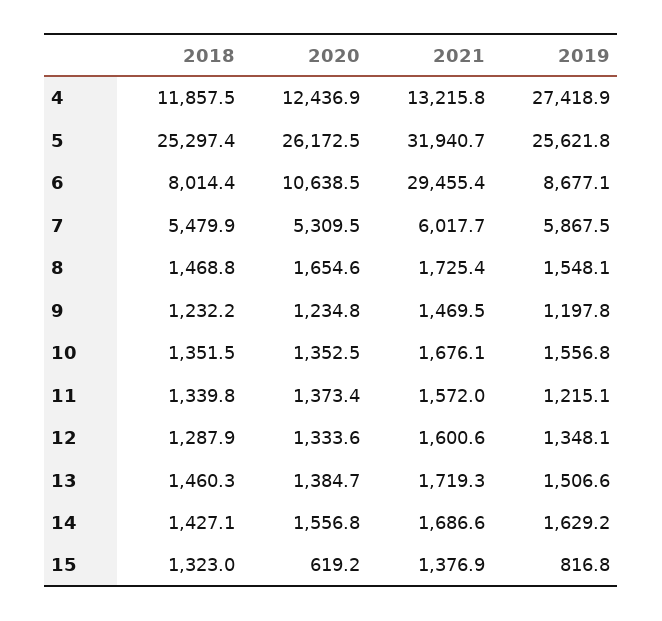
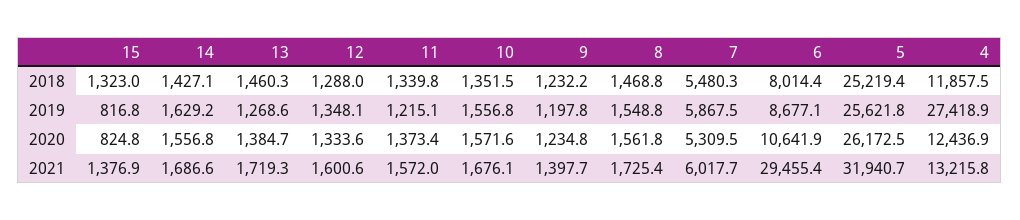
  {
    "2018": {
      "4": 11857.5,
-     "5": 25297.4,
+     "5": 25219.4,
      "6": 8014.4,
-     "7": 5479.9,
+     "7": 5480.3,
      "8": 1468.8,
      "9": 1232.2,
      "10": 1351.5,
      "11": 1339.8,
-     "12": 1287.9,
+     "12": 1288,
      "13": 1460.3,
      "14": 1427.1,
      "15": 1323
    },
    "2020": {
      "4": 12436.9,
      "5": 26172.5,
-     "6": 10638.5,
+     "6": 10641.9,
      "7": 5309.5,
-     "8": 1654.6,
+     "8": 1561.8,
      "9": 1234.8,
-     "10": 1352.5,
+     "10": 1571.6,
      "11": 1373.4,
      "12": 1333.6,
      "13": 1384.7,
      "14": 1556.8,
-     "15": 619.2
+     "15": 824.8
    },
    "2021": {
      "4": 13215.8,
      "5": 31940.7,
      "6": 29455.4,
      "7": 6017.7,
      "8": 1725.4,
-     "9": 1469.5,
+     "9": 1397.7,
      "10": 1676.1,
      "11": 1572,
      "12": 1600.6,
      "13": 1719.3,
      "14": 1686.6,
      "15": 1376.9
    },
    "2019": {
      "4": 27418.9,
      "5": 25621.8,
      "6": 8677.1,
      "7": 5867.5,
-     "8": 1548.1,
+     "8": 1548.8,
      "9": 1197.8,
      "10": 1556.8,
      "11": 1215.1,
      "12": 1348.1,
-     "13": 1506.6,
+     "13": 1268.6,
      "14": 1629.2,
      "15": 816.8
    }
  }

